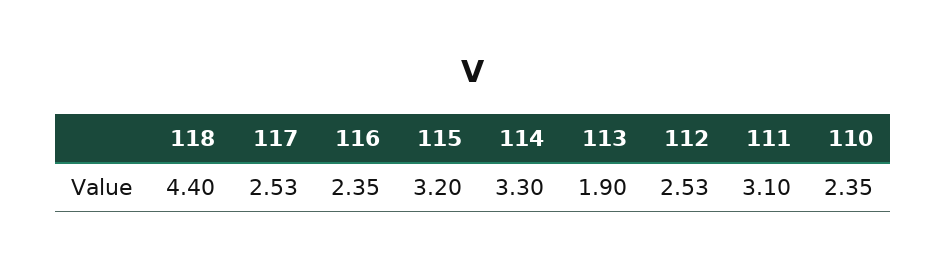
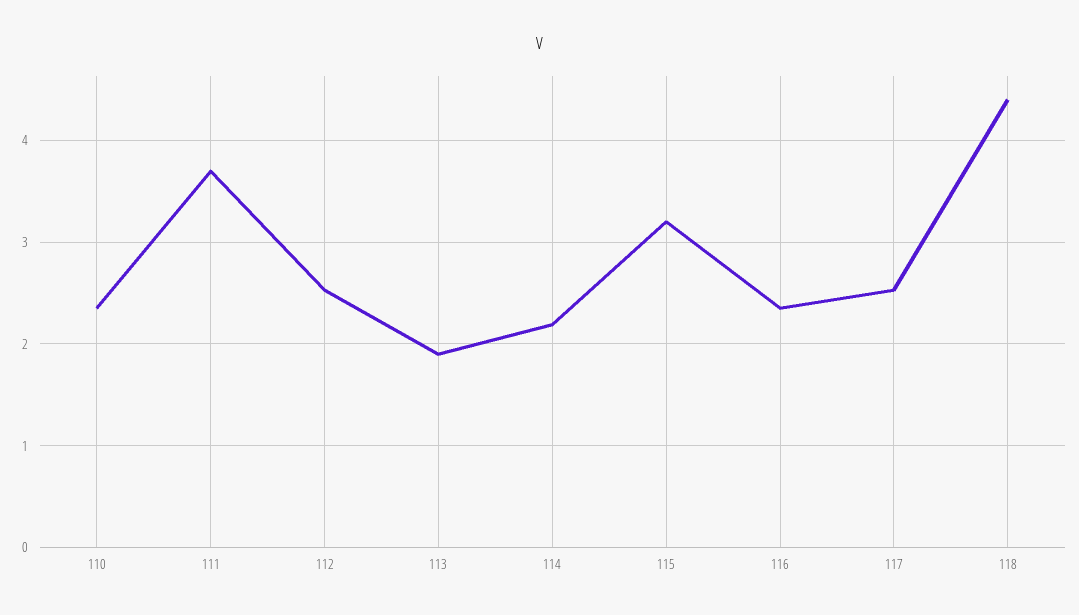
  {
    "118": 4.4,
    "117": 2.53,
    "116": 2.35,
    "115": 3.2,
-   "114": 3.3,
+   "114": 2.2,
    "113": 1.9,
    "112": 2.53,
-   "111": 3.1,
+   "111": 3.7,
    "110": 2.35
  }

